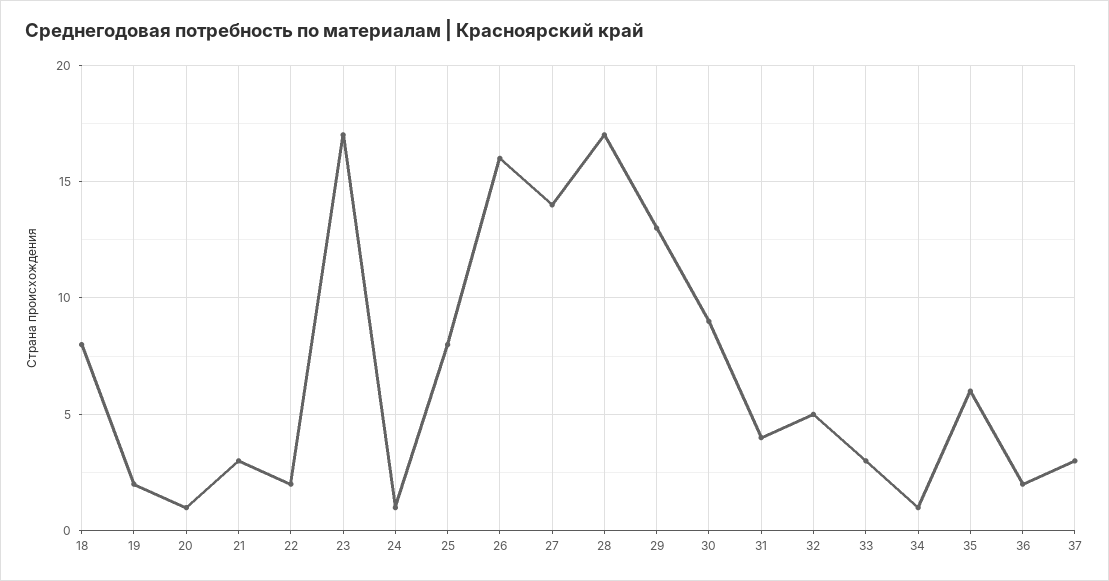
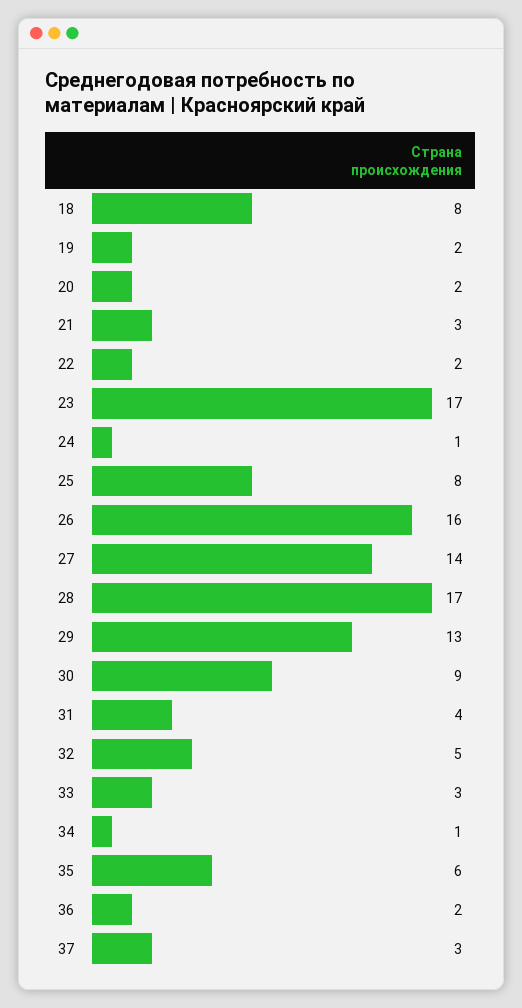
  {
    "18": 8,
    "19": 2,
-   "20": 1,
+   "20": 2,
    "21": 3,
    "22": 2,
    "23": 17,
    "24": 1,
    "25": 8,
    "26": 16,
    "27": 14,
    "28": 17,
    "29": 13,
    "30": 9,
    "31": 4,
    "32": 5,
    "33": 3,
    "34": 1,
    "35": 6,
    "36": 2,
    "37": 3
  }

